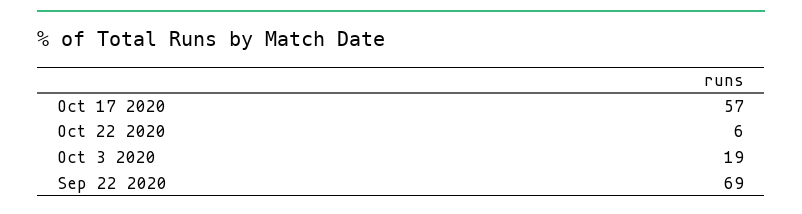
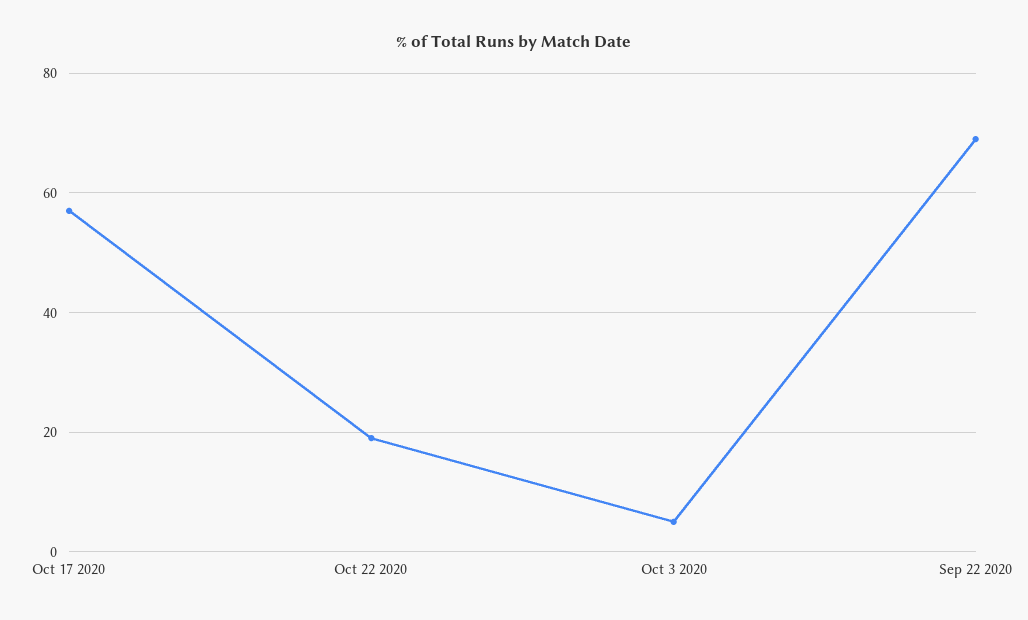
  {
    "Oct 17 2020": 57,
-   "Oct 22 2020": 6,
+   "Oct 22 2020": 20,
-   "Oct 3 2020": 19,
+   "Oct 3 2020": 5,
    "Sep 22 2020": 69
  }

